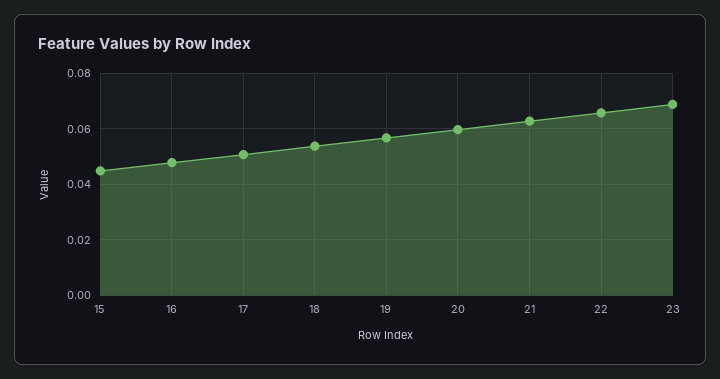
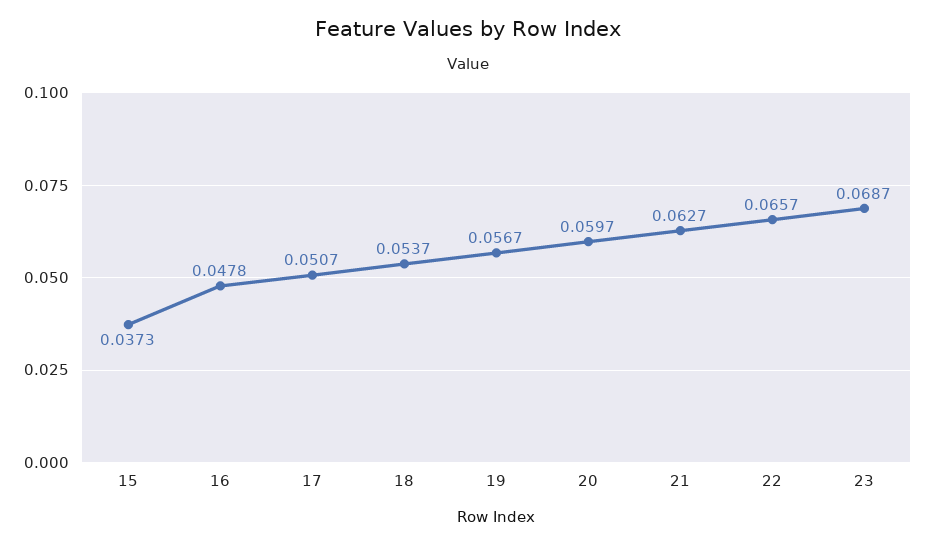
  {
-   "15": 0.045,
+   "15": 0.0373,
    "16": 0.0478,
    "17": 0.0507,
    "18": 0.0537,
    "19": 0.0567,
    "20": 0.0597,
    "21": 0.0627,
    "22": 0.0657,
    "23": 0.0687
  }

